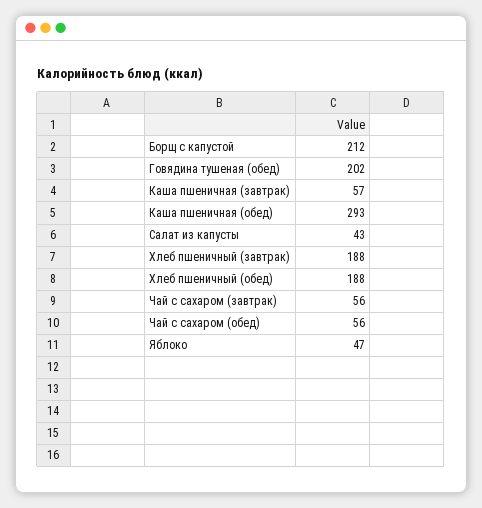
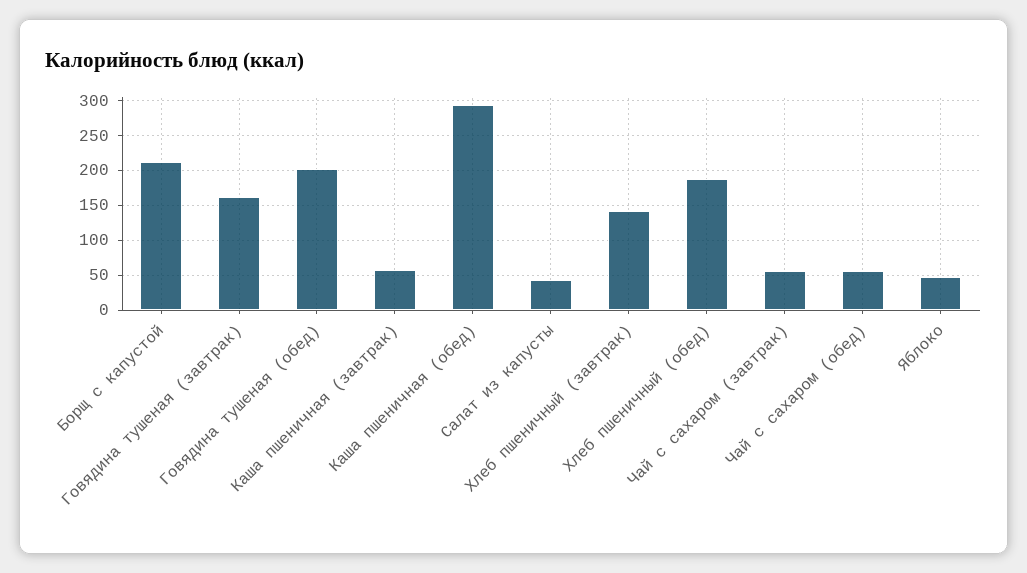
  {
    "Борщ с капустой": 212,
    "Говядина тушеная (обед)": 202,
    "Каша пшеничная (завтрак)": 57,
    "Каша пшеничная (обед)": 293,
    "Салат из капусты": 43,
-   "Хлеб пшеничный (завтрак)": 188,
+   "Хлеб пшеничный (завтрак)": 140,
    "Хлеб пшеничный (обед)": 188,
    "Чай с сахаром (завтрак)": 56,
    "Чай с сахаром (обед)": 56,
-   "Яблоко": 47
+   "Яблоко": 47,
+   "Говядина тушеная (завтрак)": 160
  }

